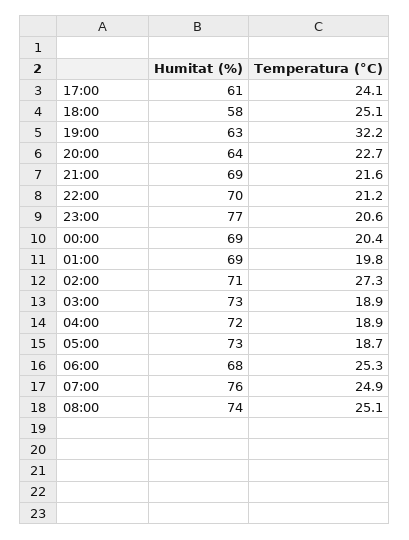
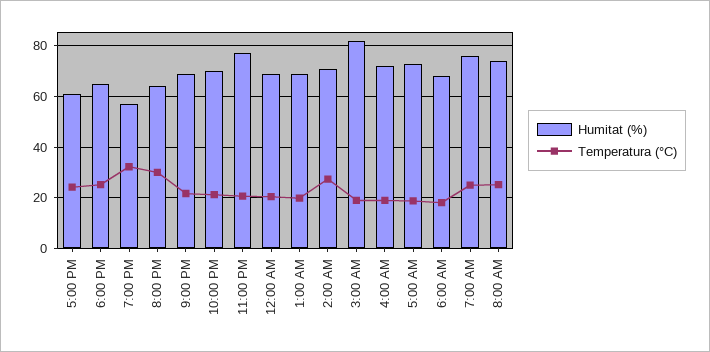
  {
    "Humitat (%)": {
      "17:00": 61,
-     "18:00": 58,
+     "18:00": 65,
-     "19:00": 63,
+     "19:00": 57.5,
      "20:00": 64,
      "21:00": 69,
      "22:00": 70,
      "23:00": 77,
      "00:00": 69,
      "01:00": 69,
      "02:00": 71,
-     "03:00": 73,
+     "03:00": 82.5,
      "04:00": 72,
      "05:00": 73,
      "06:00": 68,
      "07:00": 76,
      "08:00": 74
    },
    "Temperatura (°C)": {
      "17:00": 24.1,
      "18:00": 25.1,
      "19:00": 32.2,
-     "20:00": 22.7,
+     "20:00": 30,
      "21:00": 21.6,
      "22:00": 21.2,
      "23:00": 20.6,
      "00:00": 20.4,
      "01:00": 19.8,
      "02:00": 27.3,
      "03:00": 18.9,
      "04:00": 18.9,
      "05:00": 18.7,
-     "06:00": 25.3,
+     "06:00": 17.5,
      "07:00": 24.9,
      "08:00": 25.1
    }
  }

